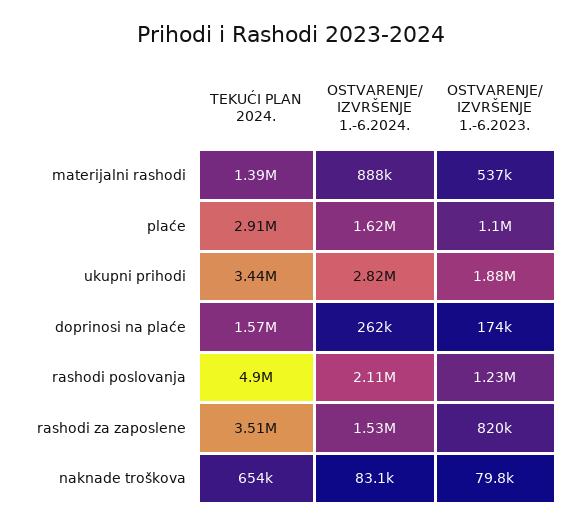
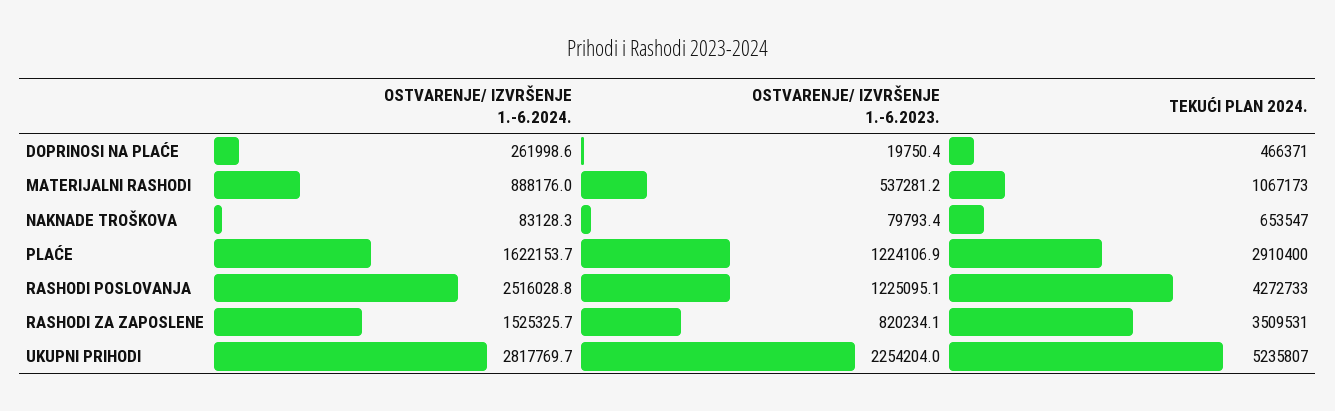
  {
    "TEKUĆI PLAN 2024.": {
-     "materijalni rashodi": 1390000,
+     "materijalni rashodi": 1067173,
      "plaće": 2910400,
-     "ukupni prihodi": 3440000,
+     "ukupni prihodi": 5235807,
-     "doprinosi na plaće": 1570000,
+     "doprinosi na plaće": 466371,
-     "rashodi poslovanja": 4900000,
+     "rashodi poslovanja": 4272733,
      "rashodi za zaposlene": 3509531,
      "naknade troškova": 653547
    },
    "OSTVARENJE/ IZVRŠENJE 1.-6.2024.": {
      "materijalni rashodi": 888176,
      "plaće": 1622153.7,
      "ukupni prihodi": 2817769.7,
      "doprinosi na plaće": 261998.6,
-     "rashodi poslovanja": 2110000,
+     "rashodi poslovanja": 2516028.8,
      "rashodi za zaposlene": 1525325.7,
      "naknade troškova": 83128.3
    },
    "OSTVARENJE/ IZVRŠENJE 1.-6.2023.": {
      "materijalni rashodi": 537281.2,
-     "plaće": 1100000,
+     "plaće": 1224106.9,
-     "ukupni prihodi": 1880000,
+     "ukupni prihodi": 2254204,
-     "doprinosi na plaće": 174000,
+     "doprinosi na plaće": 19750.4,
      "rashodi poslovanja": 1225095.1,
      "rashodi za zaposlene": 820234.1,
      "naknade troškova": 79793.4
    }
  }

